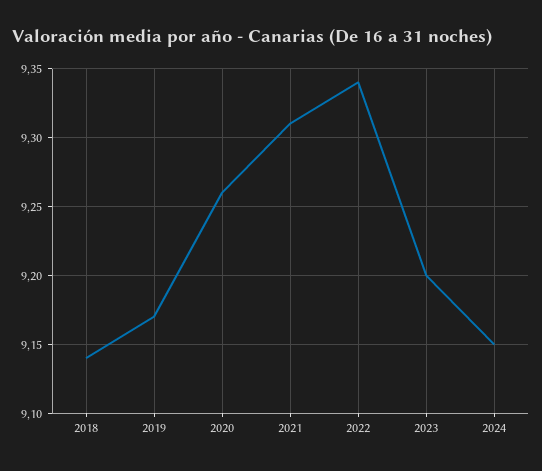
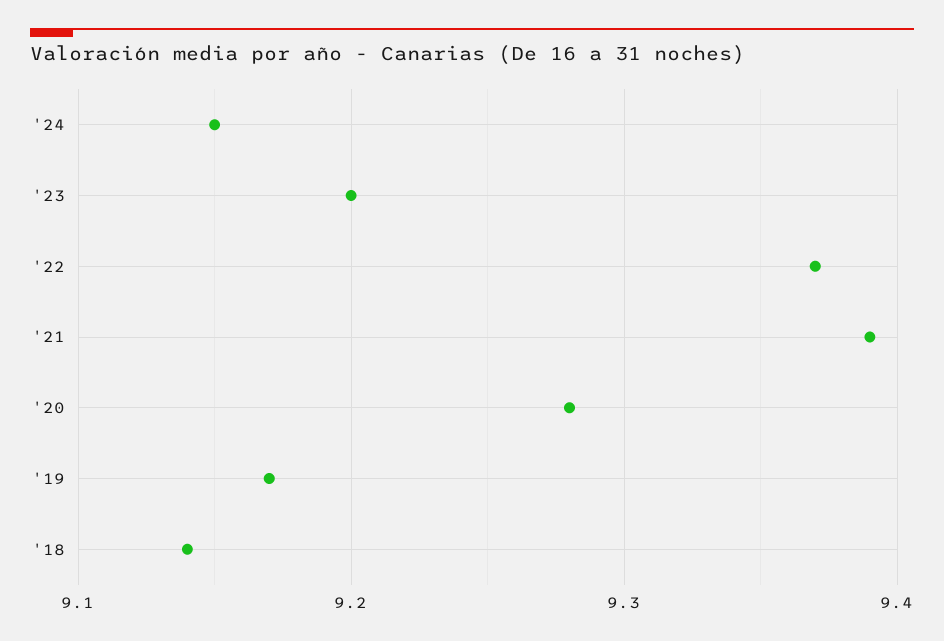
  {
    "2018": 9.14,
    "2019": 9.17,
-   "2020": 9.26,
+   "2020": 9.28,
-   "2021": 9.31,
+   "2021": 9.39,
-   "2022": 9.34,
+   "2022": 9.37,
    "2023": 9.2,
    "2024": 9.15
  }

